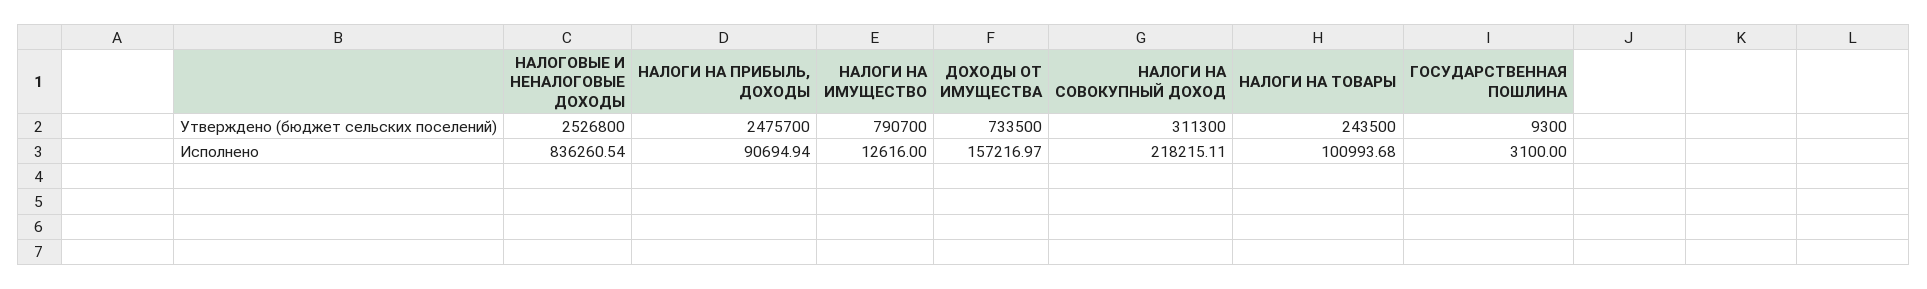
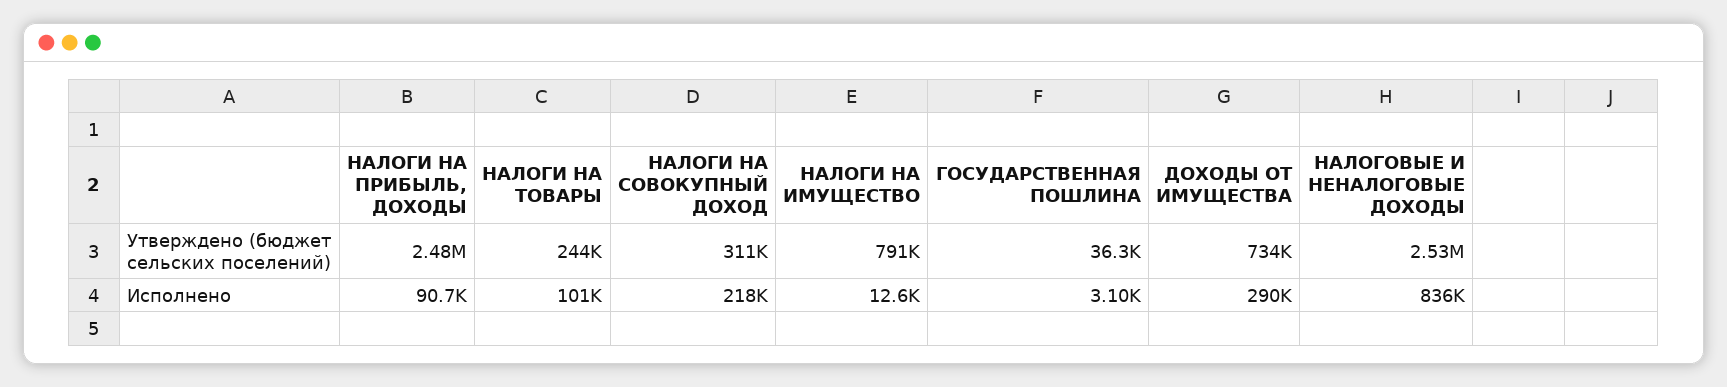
  {
    "НАЛОГОВЫЕ И НЕНАЛОГОВЫЕ ДОХОДЫ": {
      "Утверждено (бюджет сельских поселений)": 2526800,
      "Исполнено": 836260.54
    },
    "НАЛОГИ НА ПРИБЫЛЬ, ДОХОДЫ": {
      "Утверждено (бюджет сельских поселений)": 2475700,
      "Исполнено": 90694.94
    },
    "НАЛОГИ НА ИМУЩЕСТВО": {
      "Утверждено (бюджет сельских поселений)": 790700,
      "Исполнено": 12616
    },
    "ДОХОДЫ ОТ ИМУЩЕСТВА": {
      "Утверждено (бюджет сельских поселений)": 733500,
-     "Исполнено": 157216.97
+     "Исполнено": 290000
    },
    "НАЛОГИ НА СОВОКУПНЫЙ ДОХОД": {
      "Утверждено (бюджет сельских поселений)": 311300,
      "Исполнено": 218215.11
    },
    "НАЛОГИ НА ТОВАРЫ": {
      "Утверждено (бюджет сельских поселений)": 243500,
      "Исполнено": 100993.68
    },
    "ГОСУДАРСТВЕННАЯ ПОШЛИНА": {
-     "Утверждено (бюджет сельских поселений)": 9300,
+     "Утверждено (бюджет сельских поселений)": 36300,
      "Исполнено": 3100
    }
  }

